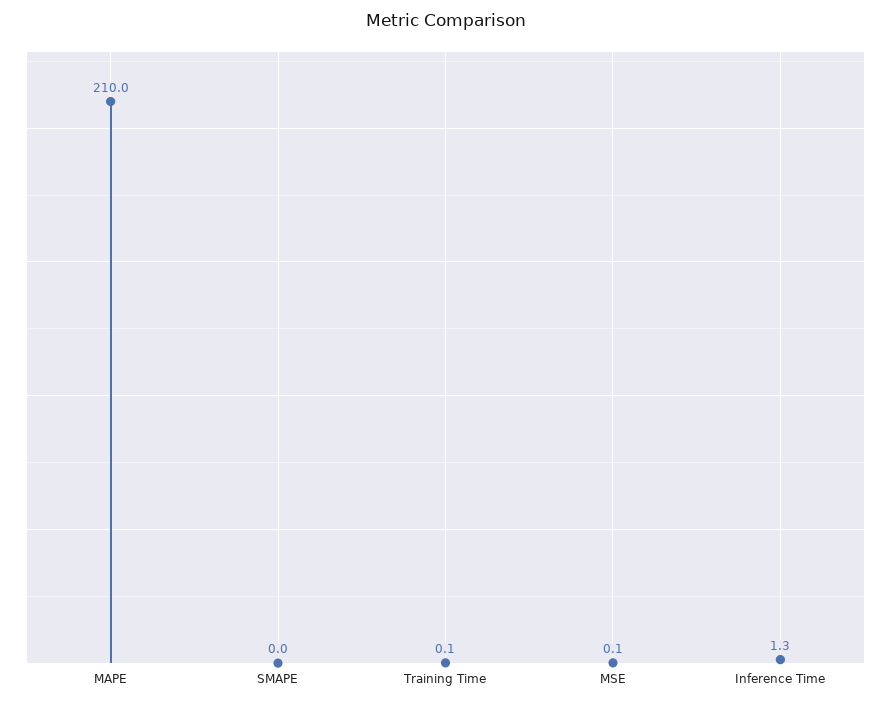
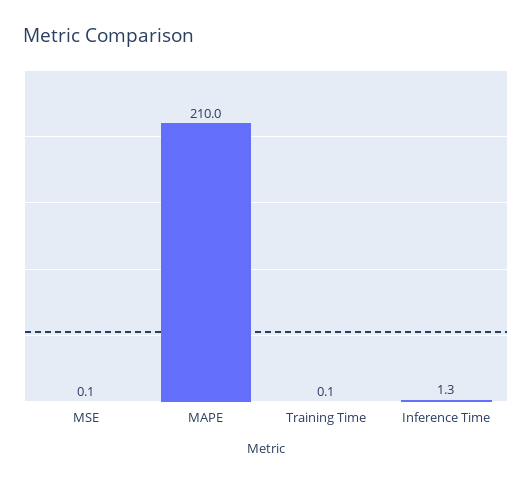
  {
    "MAPE": 210,
-   "SMAPE": 0,
    "Training Time": 0.1,
    "MSE": 0.1,
    "Inference Time": 1.3
  }

